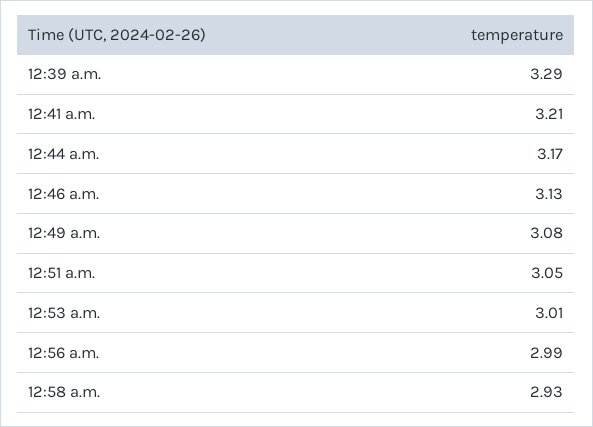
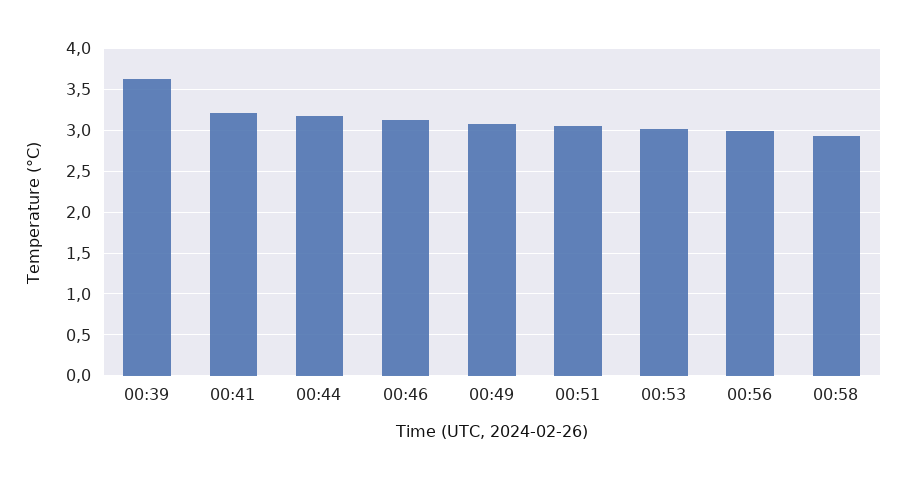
  {
-   "12:39 a.m.": 3.29,
+   "12:39 a.m.": 3.6,
    "12:41 a.m.": 3.21,
    "12:44 a.m.": 3.17,
    "12:46 a.m.": 3.13,
    "12:49 a.m.": 3.08,
    "12:51 a.m.": 3.05,
    "12:53 a.m.": 3.01,
    "12:56 a.m.": 2.99,
    "12:58 a.m.": 2.93
  }

